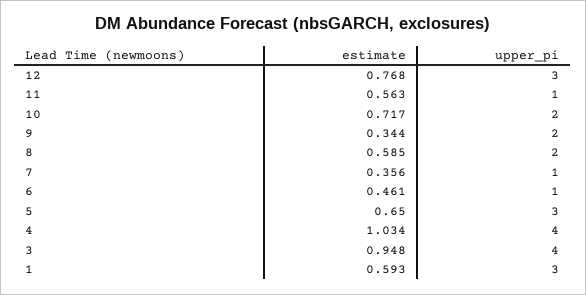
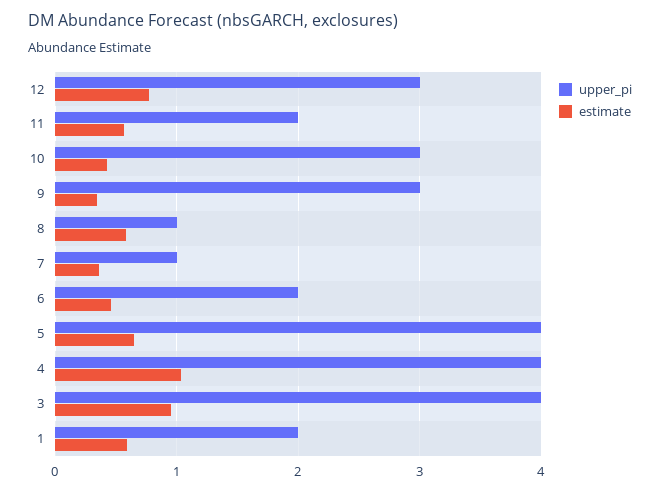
  {
    "estimate": {
      "12": 0.768,
      "11": 0.563,
-     "10": 0.717,
+     "10": 0.4,
      "9": 0.344,
      "8": 0.585,
      "7": 0.356,
      "6": 0.461,
      "5": 0.65,
      "4": 1.034,
      "3": 0.948,
      "1": 0.593
    },
    "upper_pi": {
      "12": 3,
-     "11": 1,
+     "11": 2,
-     "10": 2,
+     "10": 3,
-     "9": 2,
+     "9": 3,
-     "8": 2,
+     "8": 1,
      "7": 1,
-     "6": 1,
+     "6": 2,
-     "5": 3,
+     "5": 4,
      "4": 4,
      "3": 4,
-     "1": 3
+     "1": 2
    }
  }

